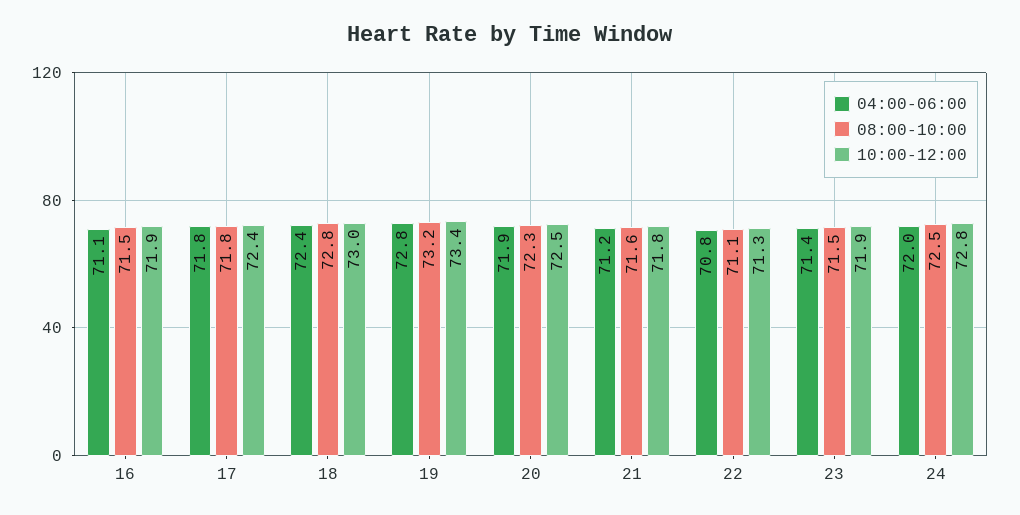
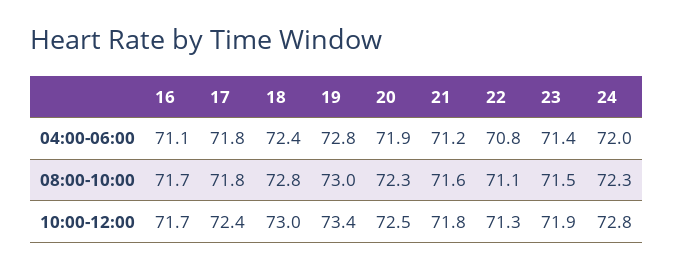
  {
    "04:00-06:00": {
      "16": 71.1,
      "17": 71.8,
      "18": 72.4,
      "19": 72.8,
      "20": 71.9,
      "21": 71.2,
      "22": 70.8,
      "23": 71.4,
      "24": 72
    },
    "08:00-10:00": {
-     "16": 71.5,
+     "16": 71.7,
      "17": 71.8,
      "18": 72.8,
-     "19": 73.2,
+     "19": 73,
      "20": 72.3,
      "21": 71.6,
      "22": 71.1,
      "23": 71.5,
-     "24": 72.5
+     "24": 72.3
    },
    "10:00-12:00": {
-     "16": 71.9,
+     "16": 71.7,
      "17": 72.4,
      "18": 73,
      "19": 73.4,
      "20": 72.5,
      "21": 71.8,
      "22": 71.3,
      "23": 71.9,
      "24": 72.8
    }
  }

